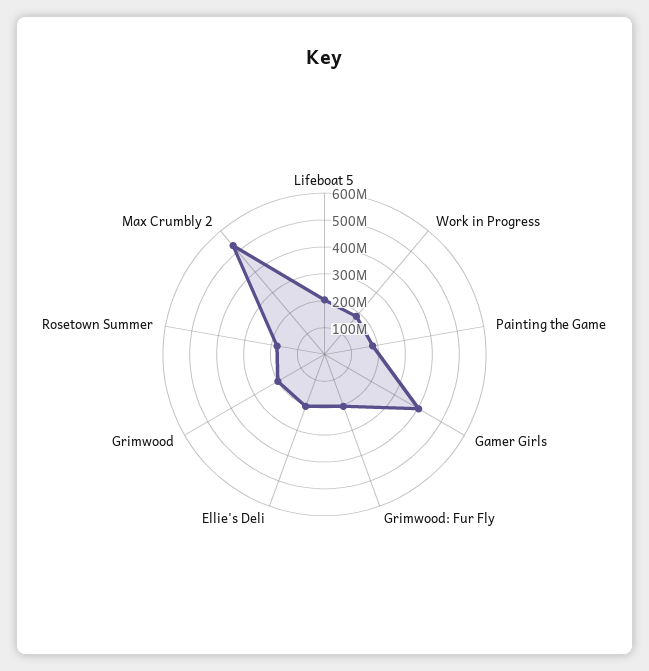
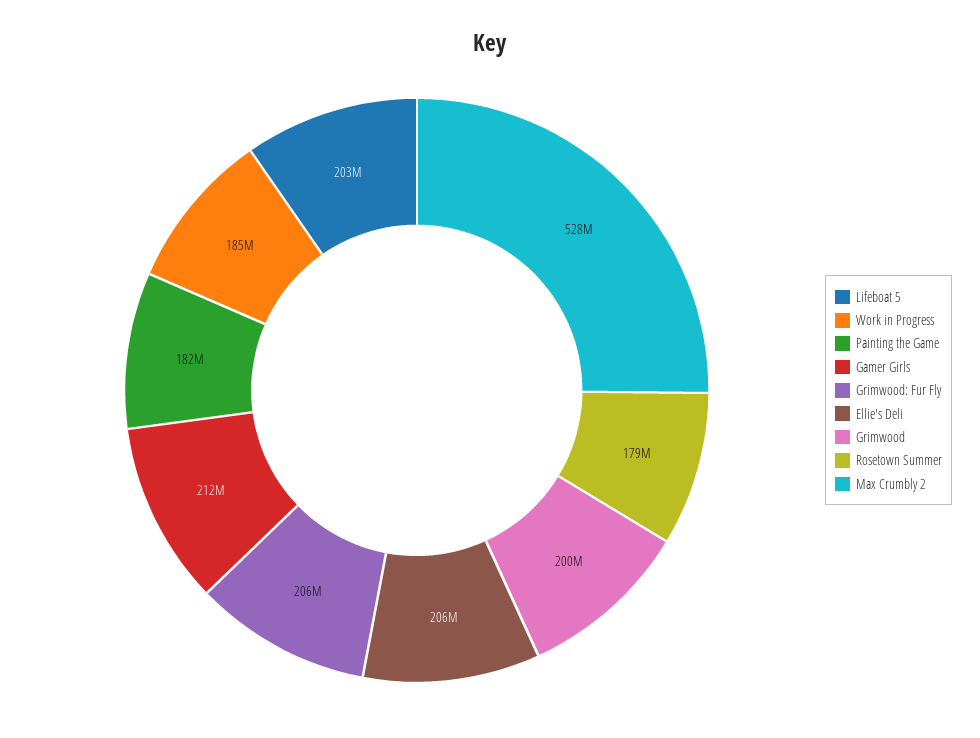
  {
    "Lifeboat 5": 203000000,
    "Work in Progress": 185000000,
    "Painting the Game": 182000000,
-   "Gamer Girls": 400000000,
+   "Gamer Girls": 212000000,
    "Grimwood: Fur Fly": 206000000,
    "Ellie's Deli": 206000000,
    "Grimwood": 200000000,
    "Rosetown Summer": 179000000,
    "Max Crumbly 2": 528000000
  }

